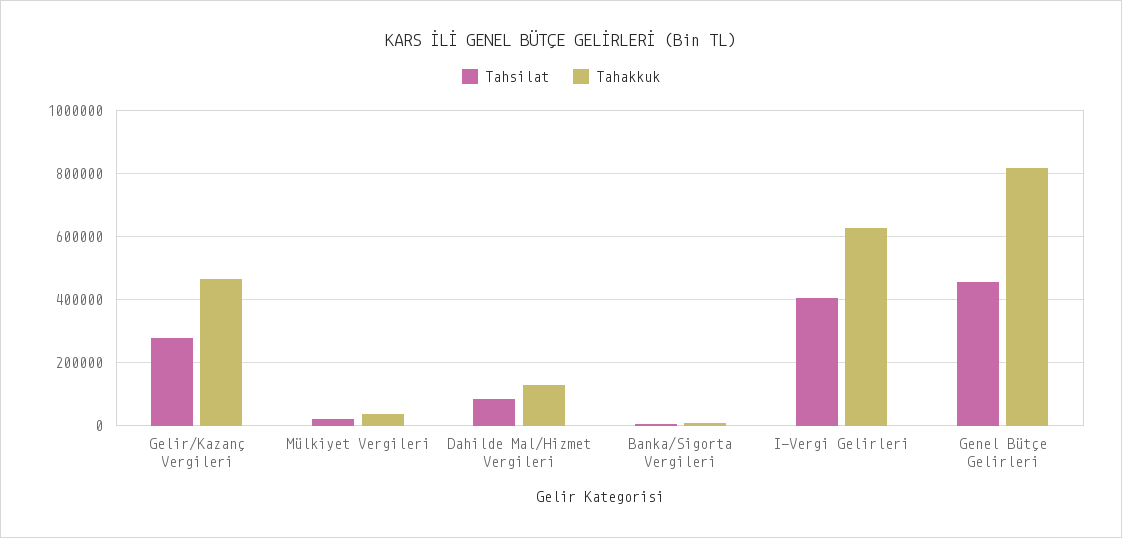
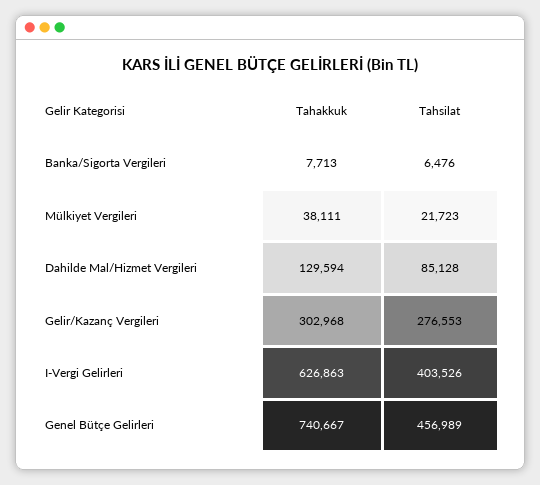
  {
    "Tahsilat": {
      "Gelir/Kazanç Vergileri": 276553,
      "Mülkiyet Vergileri": 21723,
      "Dahilde Mal/Hizmet Vergileri": 85128,
      "Banka/Sigorta Vergileri": 6476,
      "I-Vergi Gelirleri": 403526,
      "Genel Bütçe Gelirleri": 456989
    },
    "Tahakkuk": {
-     "Gelir/Kazanç Vergileri": 460000,
+     "Gelir/Kazanç Vergileri": 302968,
      "Mülkiyet Vergileri": 38111,
      "Dahilde Mal/Hizmet Vergileri": 129594,
      "Banka/Sigorta Vergileri": 7713,
      "I-Vergi Gelirleri": 626863,
-     "Genel Bütçe Gelirleri": 820000
+     "Genel Bütçe Gelirleri": 740667
    }
  }

